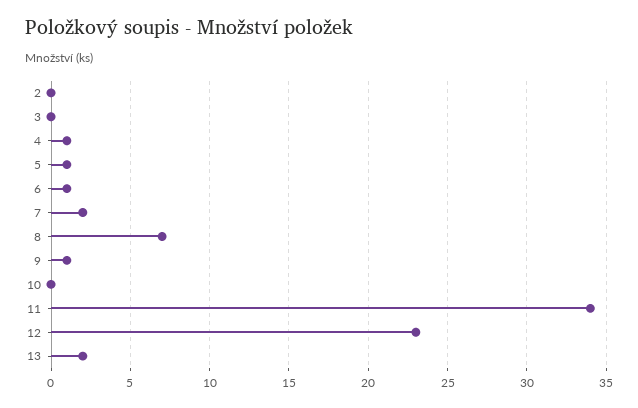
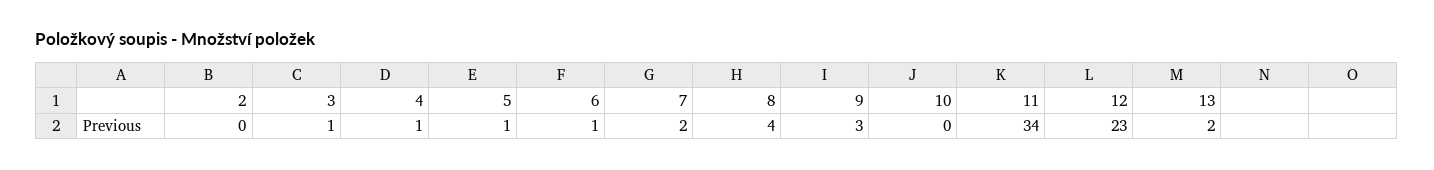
  {
    "2": 0,
-   "3": 0,
+   "3": 1,
    "4": 1,
    "5": 1,
    "6": 1,
    "7": 2,
-   "8": 7,
+   "8": 4,
-   "9": 1,
+   "9": 3,
    "10": 0,
    "11": 34,
    "12": 23,
    "13": 2
  }

